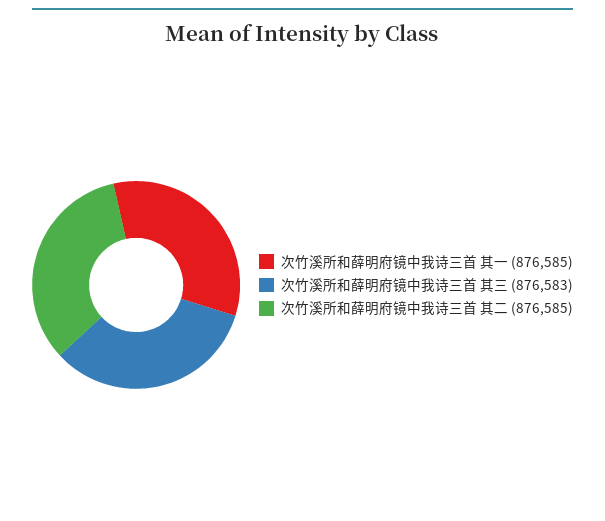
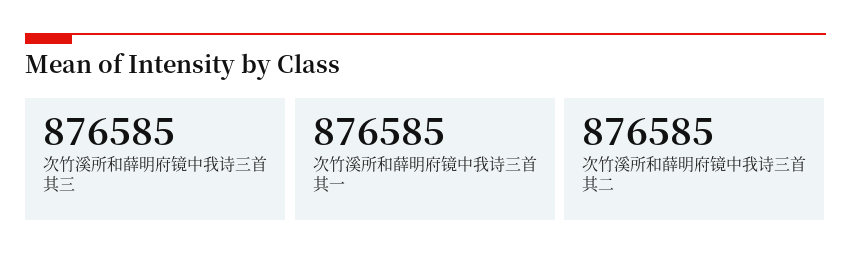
  {
    "次竹溪所和薛明府镜中我诗三首 其一": 876585,
-   "次竹溪所和薛明府镜中我诗三首 其三": 876583,
+   "次竹溪所和薛明府镜中我诗三首 其三": 876585,
    "次竹溪所和薛明府镜中我诗三首 其二": 876585
  }

